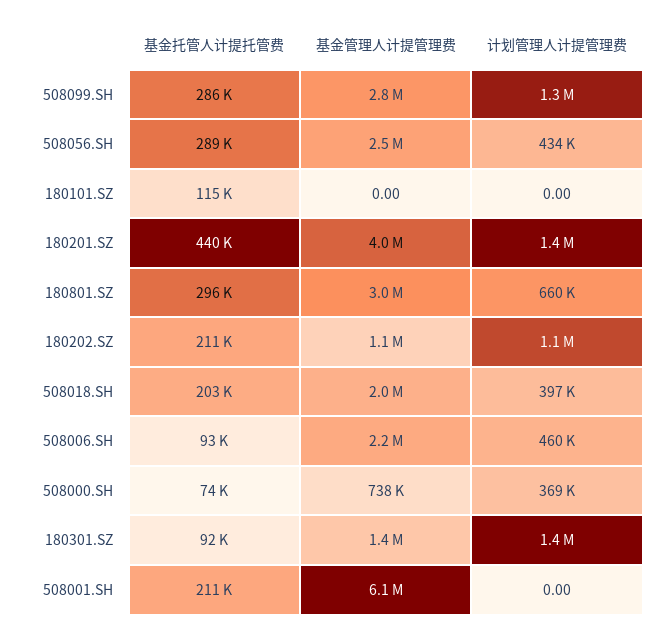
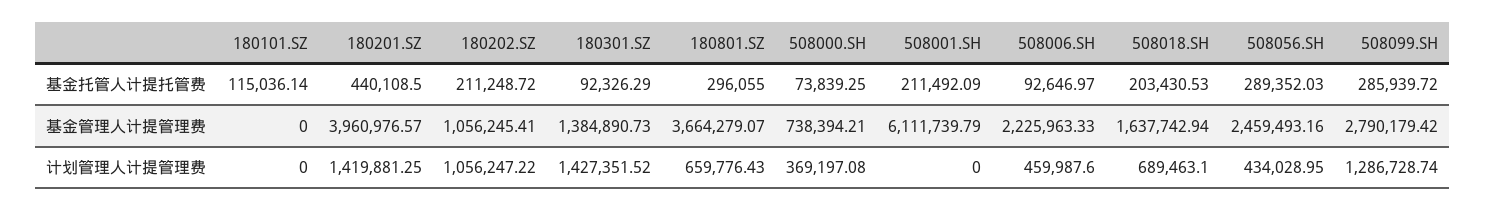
  {
    "基金托管人计提托管费": {
      "508099.SH": 285939.72,
      "508056.SH": 289352.03,
      "180101.SZ": 115036.14,
      "180201.SZ": 440108.5,
      "180801.SZ": 296055,
      "180202.SZ": 211248.72,
      "508018.SH": 203430.53,
      "508006.SH": 92646.97,
      "508000.SH": 73839.25,
      "180301.SZ": 92326.29,
      "508001.SH": 211492.09
    },
    "基金管理人计提管理费": {
      "508099.SH": 2790179.42,
      "508056.SH": 2459493.16,
      "180101.SZ": 0,
      "180201.SZ": 3960976.57,
-     "180801.SZ": 3000000,
+     "180801.SZ": 3664279.07,
      "180202.SZ": 1056245.41,
-     "508018.SH": 2000000,
+     "508018.SH": 1637742.94,
      "508006.SH": 2225963.33,
      "508000.SH": 738394.21,
      "180301.SZ": 1384890.73,
      "508001.SH": 6111739.79
    },
    "计划管理人计提管理费": {
      "508099.SH": 1286728.74,
      "508056.SH": 434028.95,
      "180101.SZ": 0,
      "180201.SZ": 1419881.25,
      "180801.SZ": 659776.43,
      "180202.SZ": 1056247.22,
-     "508018.SH": 397000,
+     "508018.SH": 689463.1,
      "508006.SH": 459987.6,
      "508000.SH": 369197.08,
      "180301.SZ": 1427351.52,
      "508001.SH": 0
    }
  }

